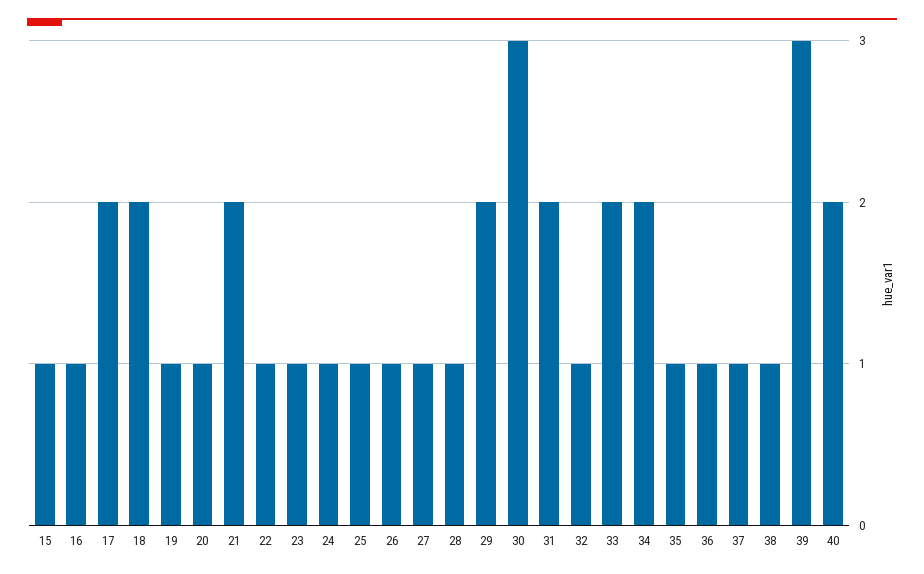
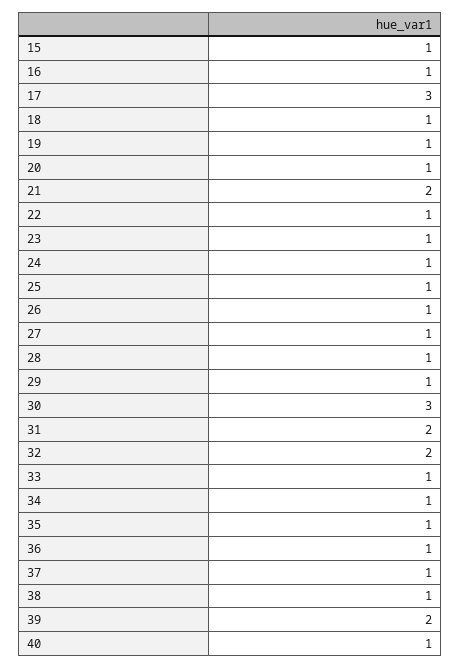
  {
    "15": 1,
    "16": 1,
-   "17": 2,
+   "17": 3,
-   "18": 2,
+   "18": 1,
    "19": 1,
    "20": 1,
    "21": 2,
    "22": 1,
    "23": 1,
    "24": 1,
    "25": 1,
    "26": 1,
    "27": 1,
    "28": 1,
-   "29": 2,
+   "29": 1,
    "30": 3,
    "31": 2,
-   "32": 1,
+   "32": 2,
-   "33": 2,
+   "33": 1,
-   "34": 2,
+   "34": 1,
    "35": 1,
    "36": 1,
    "37": 1,
    "38": 1,
-   "39": 3,
+   "39": 2,
-   "40": 2
+   "40": 1
  }

